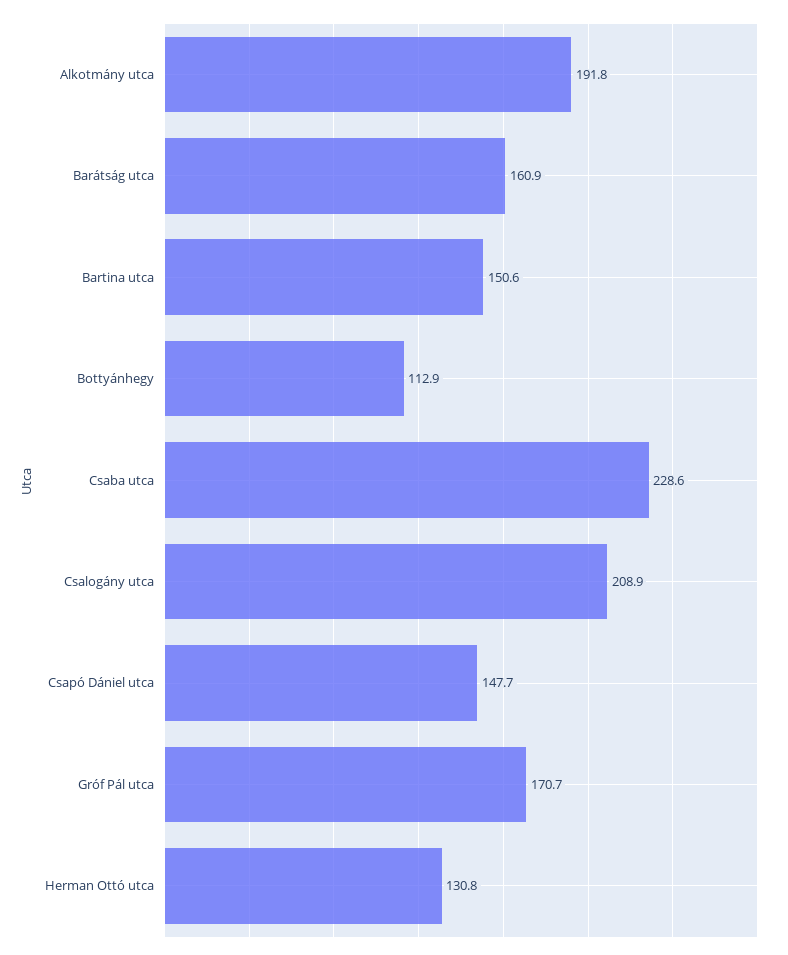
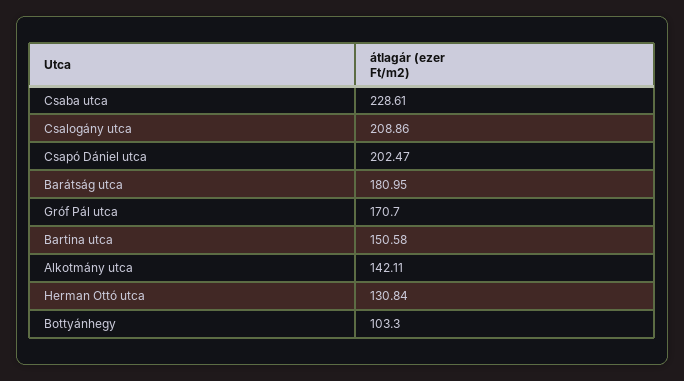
  {
-   "Alkotmány utca": 191.8,
+   "Alkotmány utca": 142.11,
-   "Barátság utca": 160.9,
+   "Barátság utca": 180.95,
    "Bartina utca": 150.58,
-   "Bottyánhegy": 112.9,
+   "Bottyánhegy": 103.3,
    "Csaba utca": 228.61,
    "Csalogány utca": 208.86,
-   "Csapó Dániel utca": 147.7,
+   "Csapó Dániel utca": 202.47,
    "Gróf Pál utca": 170.7,
    "Herman Ottó utca": 130.84
  }

